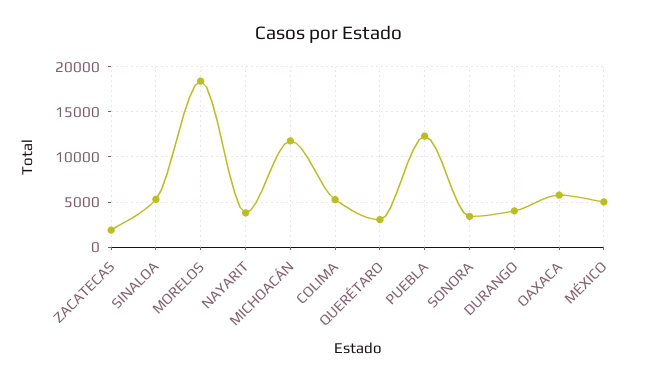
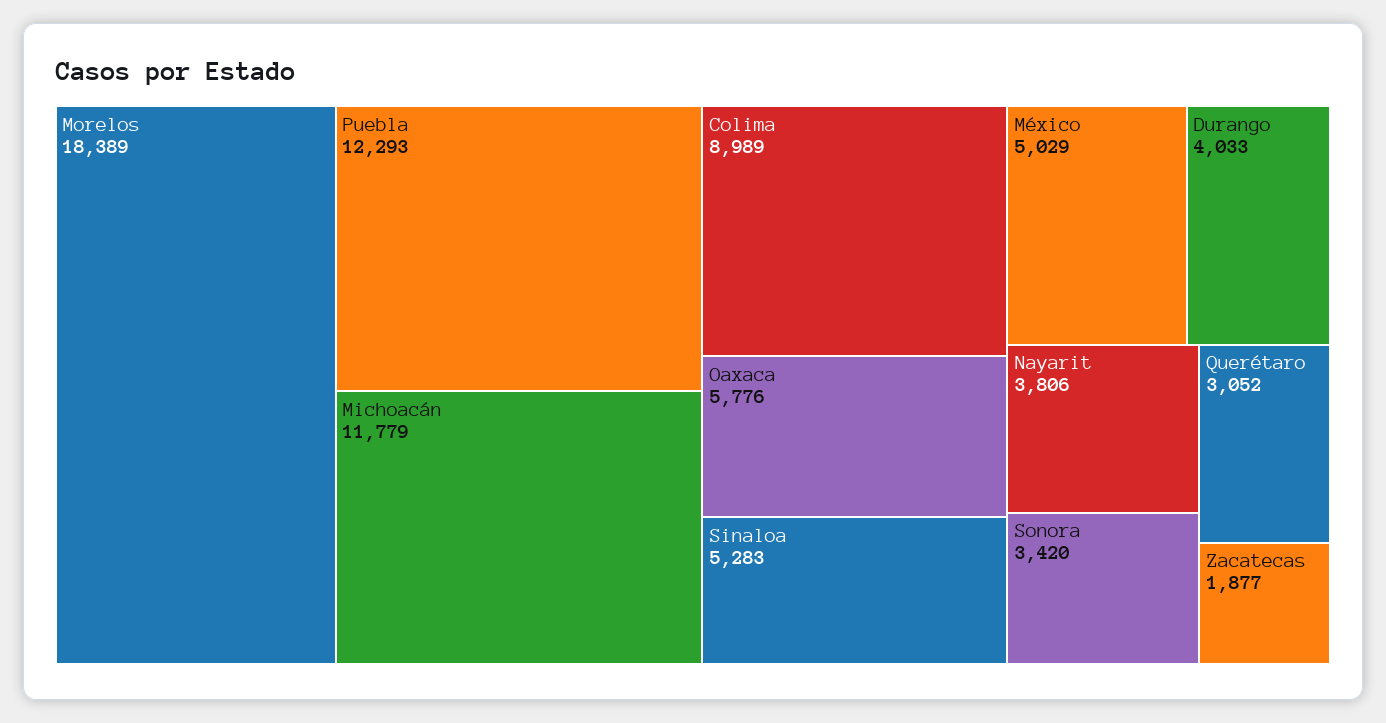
  {
    "ZACATECAS": 1877,
    "SINALOA": 5283,
    "MORELOS": 18389,
    "NAYARIT": 3806,
    "MICHOACÁN": 11779,
-   "COLIMA": 5000,
+   "COLIMA": 8989,
    "QUERÉTARO": 3052,
    "PUEBLA": 12293,
    "SONORA": 3420,
    "DURANGO": 4033,
    "OAXACA": 5776,
    "MÉXICO": 5029
  }

